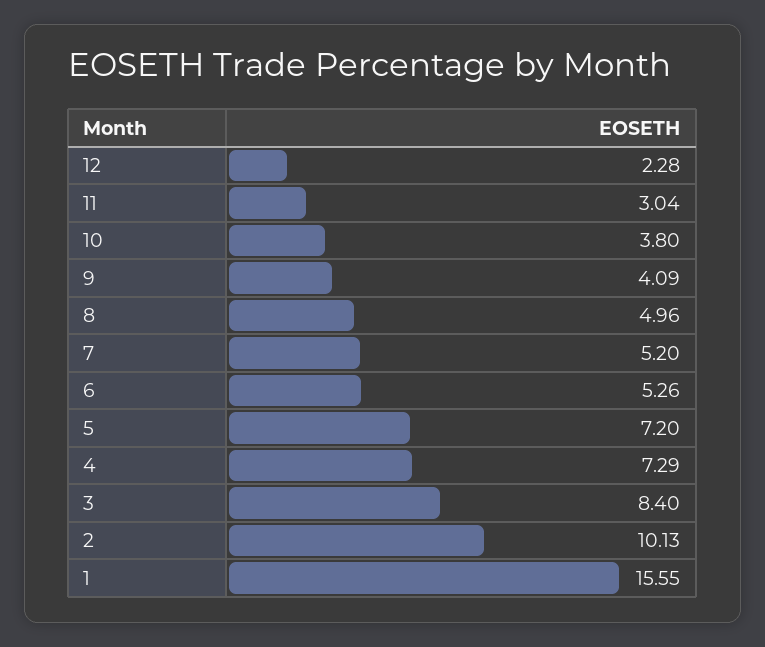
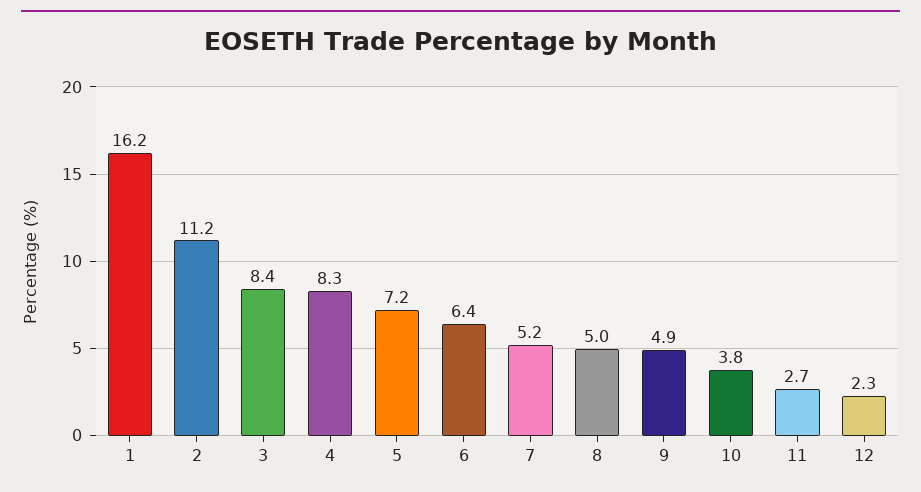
  {
    "12": 2.28,
-   "11": 3.04,
+   "11": 2.7,
    "10": 3.8,
-   "9": 4.09,
+   "9": 4.9,
    "8": 4.96,
    "7": 5.2,
-   "6": 5.26,
+   "6": 6.4,
    "5": 7.2,
-   "4": 7.29,
+   "4": 8.3,
    "3": 8.4,
-   "2": 10.13,
+   "2": 11.2,
-   "1": 15.55
+   "1": 16.2
  }

